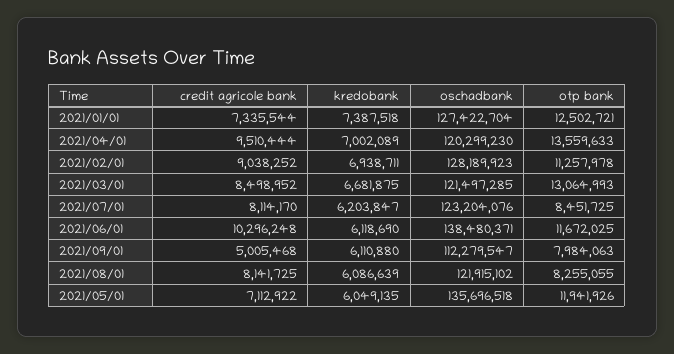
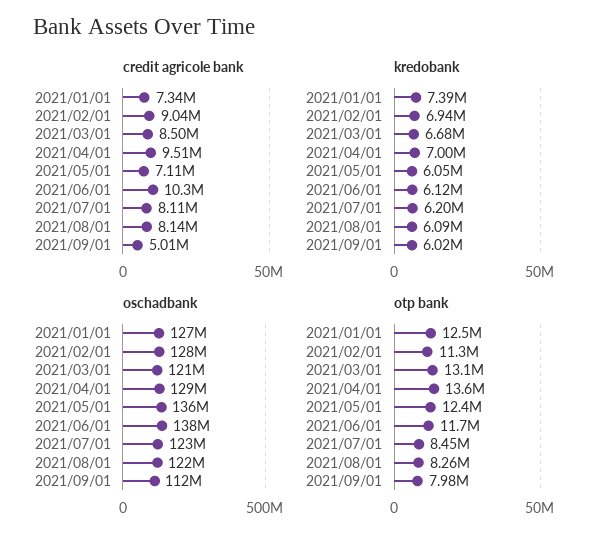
  {
    "credit agricole bank": {
      "2021/01/01": 7335544,
      "2021/04/01": 9510444,
      "2021/02/01": 9038252,
      "2021/03/01": 8498952,
      "2021/07/01": 8114170,
      "2021/06/01": 10296248,
      "2021/09/01": 5005468,
      "2021/08/01": 8141725,
      "2021/05/01": 7112922
    },
    "kredobank": {
      "2021/01/01": 7387518,
      "2021/04/01": 7002089,
      "2021/02/01": 6938711,
      "2021/03/01": 6681875,
      "2021/07/01": 6203847,
      "2021/06/01": 6118690,
-     "2021/09/01": 6110880,
+     "2021/09/01": 6020000,
      "2021/08/01": 6086639,
      "2021/05/01": 6049135
    },
    "oschadbank": {
      "2021/01/01": 127422704,
-     "2021/04/01": 120299230,
+     "2021/04/01": 129000000,
      "2021/02/01": 128189923,
      "2021/03/01": 121497285,
      "2021/07/01": 123204076,
      "2021/06/01": 138480371,
      "2021/09/01": 112279547,
      "2021/08/01": 121915102,
      "2021/05/01": 135696518
    },
    "otp bank": {
      "2021/01/01": 12502721,
      "2021/04/01": 13559633,
      "2021/02/01": 11257978,
      "2021/03/01": 13064993,
      "2021/07/01": 8451725,
      "2021/06/01": 11672025,
      "2021/09/01": 7984063,
      "2021/08/01": 8255055,
-     "2021/05/01": 11941926
+     "2021/05/01": 12400000
    }
  }

